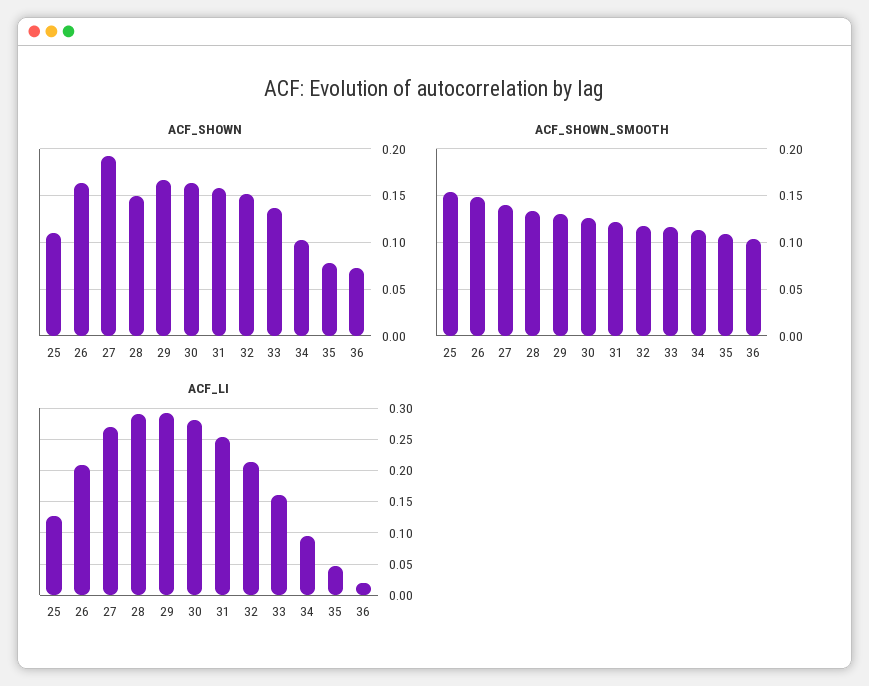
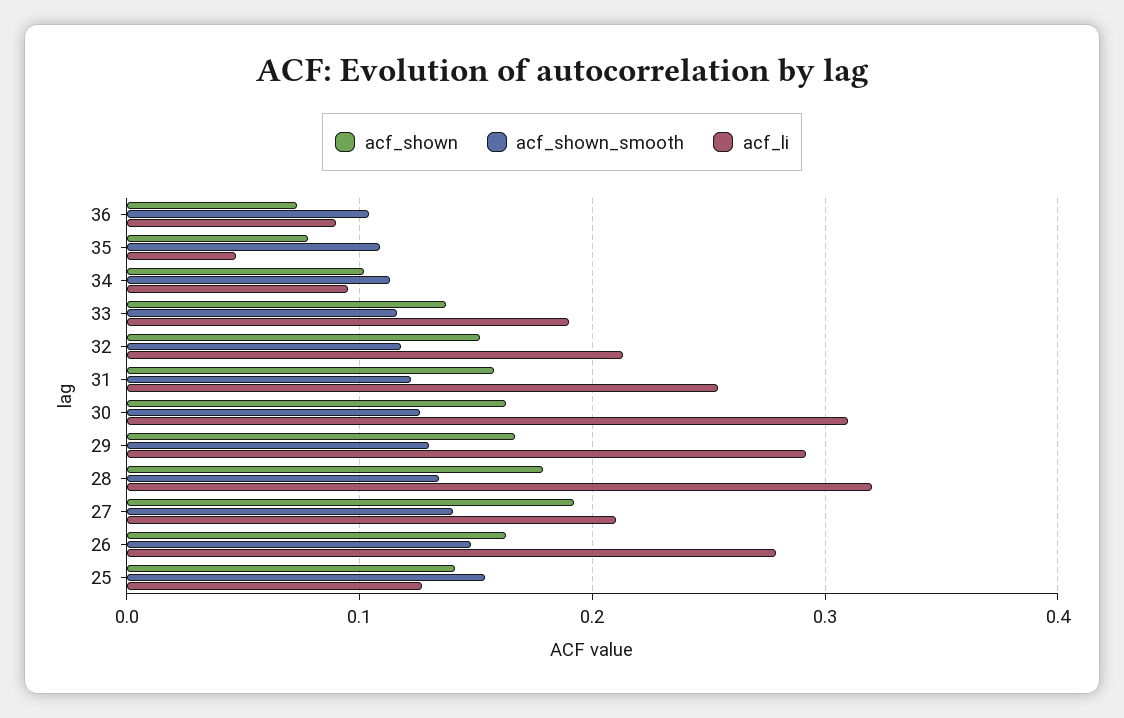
  {
    "ACF_SHOWN": {
-     "25": 0.11,
+     "25": 0.14,
      "26": 0.16,
      "27": 0.19,
-     "28": 0.15,
+     "28": 0.18,
      "29": 0.17,
      "30": 0.16,
      "31": 0.16,
      "32": 0.15,
      "33": 0.14,
      "34": 0.1,
      "35": 0.08,
      "36": 0.07
    },
    "ACF_SHOWN_SMOOTH": {
      "25": 0.15,
      "26": 0.15,
      "27": 0.14,
      "28": 0.13,
      "29": 0.13,
      "30": 0.13,
      "31": 0.12,
      "32": 0.12,
      "33": 0.12,
      "34": 0.11,
      "35": 0.11,
      "36": 0.1
    },
    "ACF_LI": {
      "25": 0.13,
-     "26": 0.21,
+     "26": 0.28,
-     "27": 0.27,
+     "27": 0.21,
-     "28": 0.29,
+     "28": 0.32,
      "29": 0.29,
-     "30": 0.28,
+     "30": 0.31,
      "31": 0.25,
      "32": 0.21,
-     "33": 0.16,
+     "33": 0.19,
      "34": 0.1,
      "35": 0.05,
-     "36": 0.02
+     "36": 0.09
    }
  }

